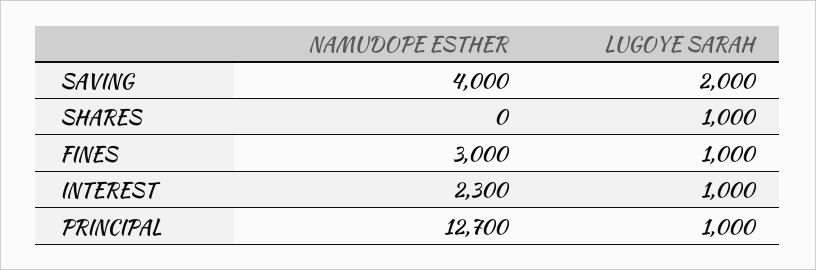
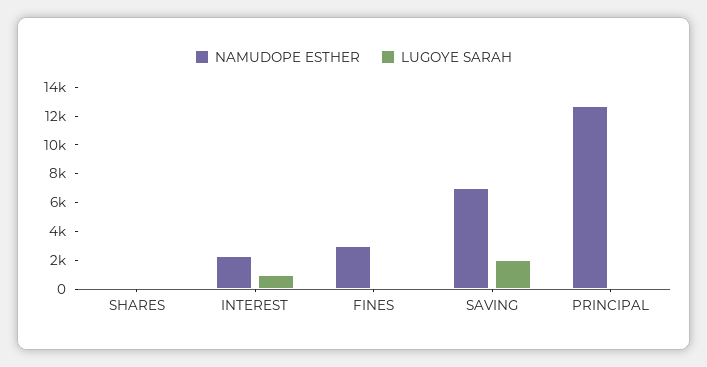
  {
    "NAMUDOPE ESTHER": {
-     "SAVING": 4000,
+     "SAVING": 7000,
      "SHARES": 0,
      "FINES": 3000,
      "INTEREST": 2300,
      "PRINCIPAL": 12700
    },
    "LUGOYE SARAH": {
      "SAVING": 2000,
-     "SHARES": 1000,
+     "SHARES": 0,
-     "FINES": 1000,
+     "FINES": 0,
      "INTEREST": 1000,
-     "PRINCIPAL": 1000
+     "PRINCIPAL": 0
    }
  }

